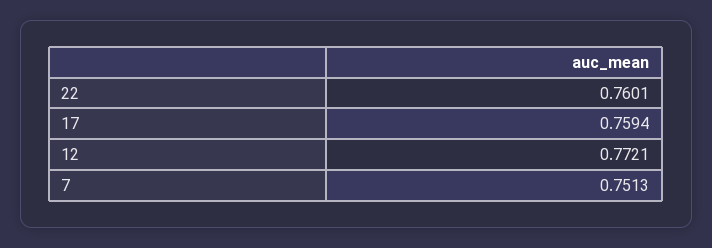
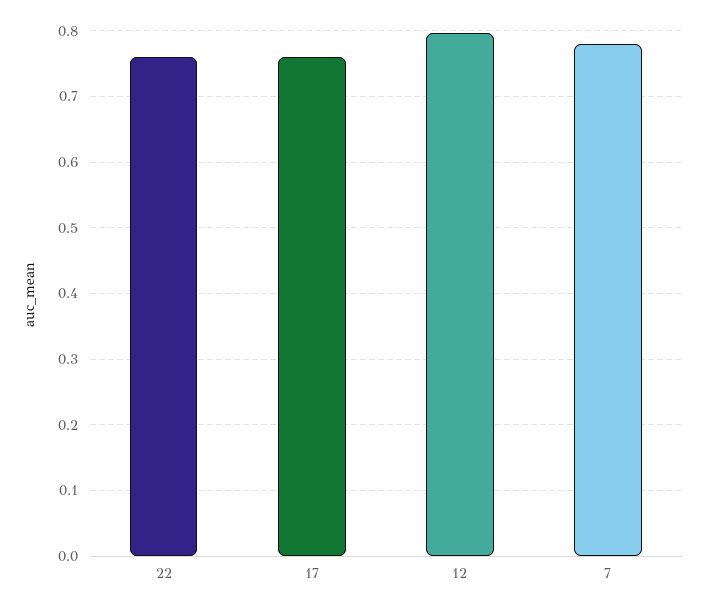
  {
    "22": 0.7601,
    "17": 0.7594,
-   "12": 0.7721,
+   "12": 0.8,
-   "7": 0.7513
+   "7": 0.78
  }

